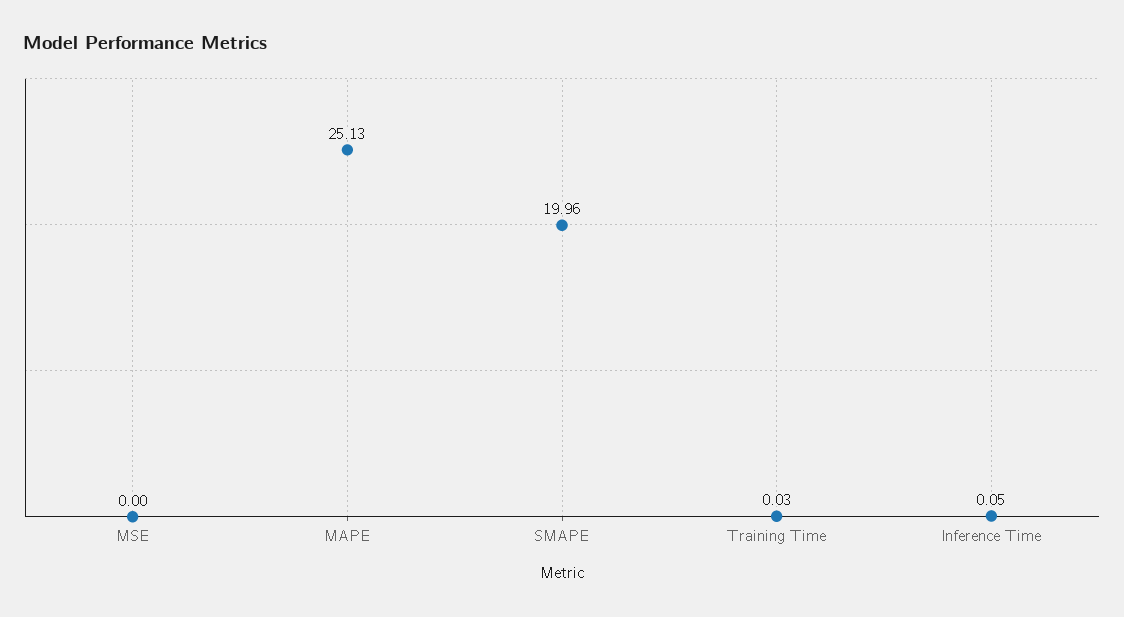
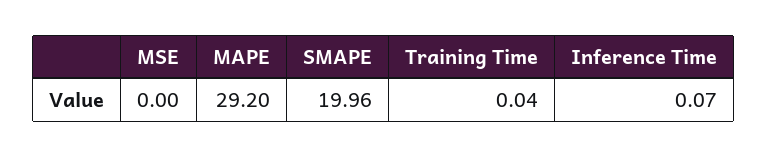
  {
    "MSE": 0,
-   "MAPE": 25.13,
+   "MAPE": 29.2,
    "SMAPE": 19.96,
-   "Training Time": 0.03,
+   "Training Time": 0.04,
-   "Inference Time": 0.05
+   "Inference Time": 0.07
  }

